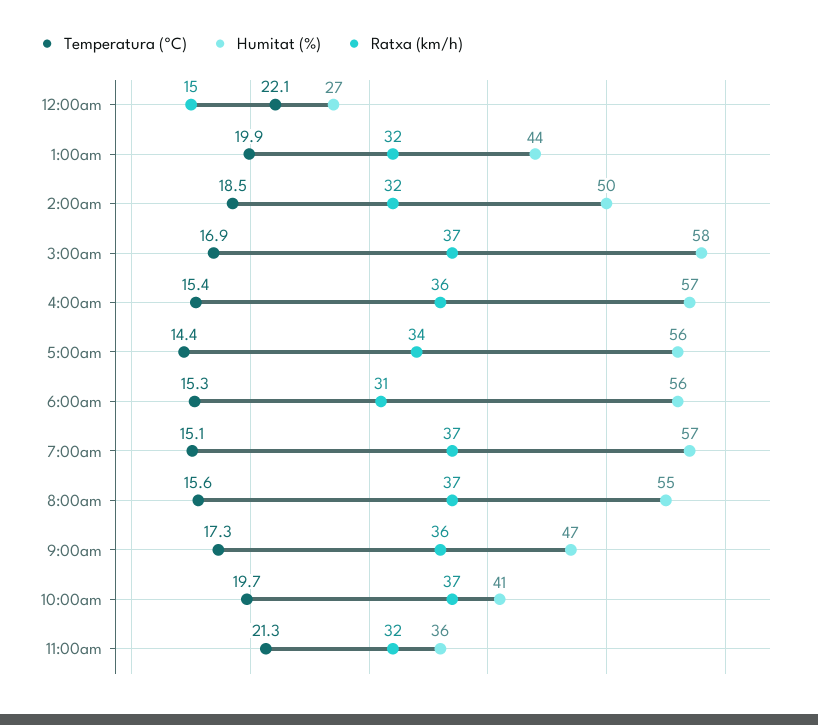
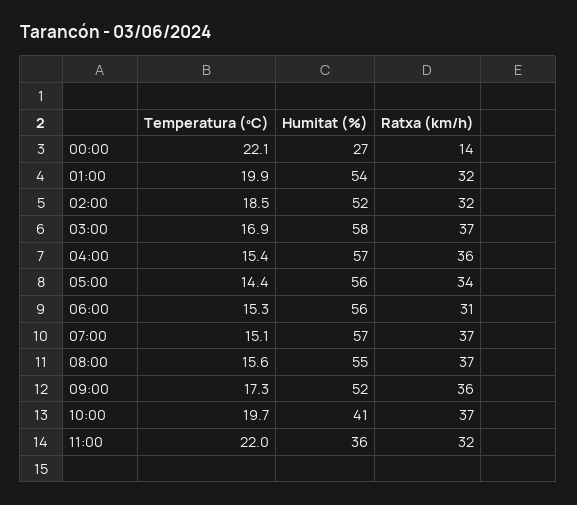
  {
    "Temperatura (ºC)": {
      "12:00am": 22.1,
      "1:00am": 19.9,
      "2:00am": 18.5,
      "3:00am": 16.9,
      "4:00am": 15.4,
      "5:00am": 14.4,
      "6:00am": 15.3,
      "7:00am": 15.1,
      "8:00am": 15.6,
      "9:00am": 17.3,
      "10:00am": 19.7,
-     "11:00am": 21.3
+     "11:00am": 22
    },
    "Humitat (%)": {
      "12:00am": 27,
-     "1:00am": 44,
+     "1:00am": 54,
-     "2:00am": 50,
+     "2:00am": 52,
      "3:00am": 58,
      "4:00am": 57,
      "5:00am": 56,
      "6:00am": 56,
      "7:00am": 57,
      "8:00am": 55,
-     "9:00am": 47,
+     "9:00am": 52,
      "10:00am": 41,
      "11:00am": 36
    },
    "Ratxa (km/h)": {
-     "12:00am": 15,
+     "12:00am": 14,
      "1:00am": 32,
      "2:00am": 32,
      "3:00am": 37,
      "4:00am": 36,
      "5:00am": 34,
      "6:00am": 31,
      "7:00am": 37,
      "8:00am": 37,
      "9:00am": 36,
      "10:00am": 37,
      "11:00am": 32
    }
  }

